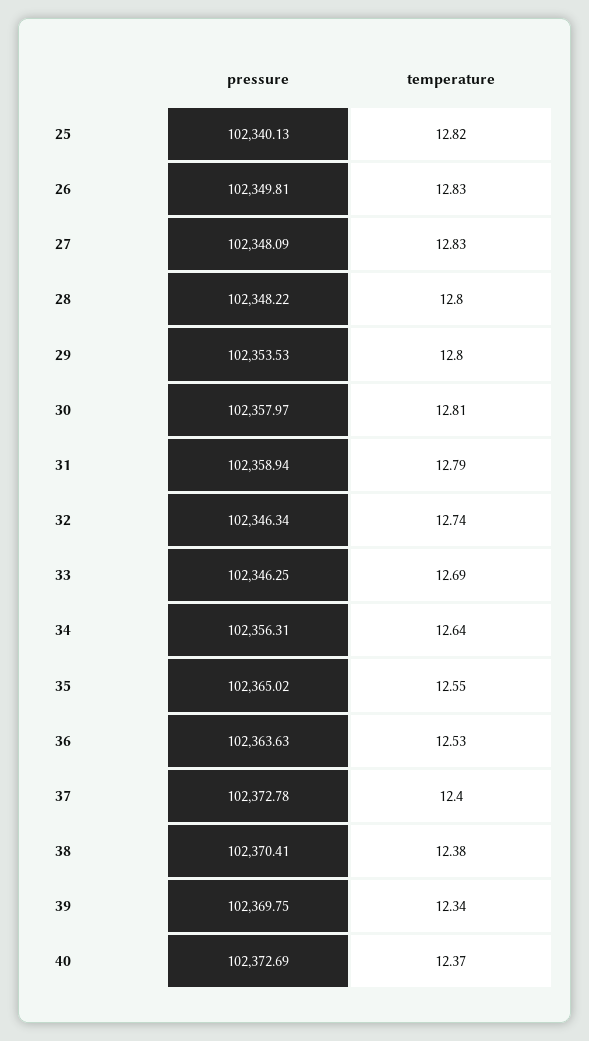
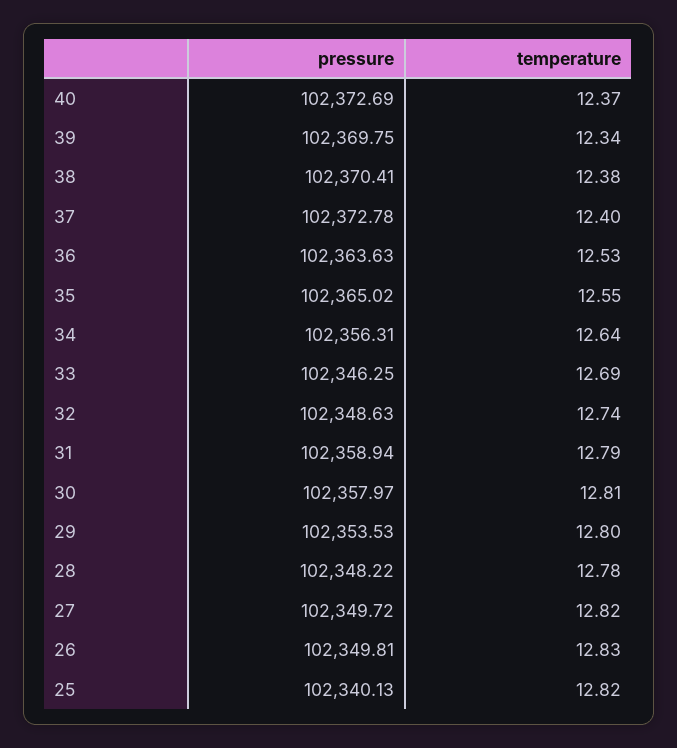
  {
    "pressure": {
      "25": 102340.13,
      "26": 102349.81,
-     "27": 102348.09,
+     "27": 102349.72,
      "28": 102348.22,
      "29": 102353.53,
      "30": 102357.97,
      "31": 102358.94,
-     "32": 102346.34,
+     "32": 102348.63,
      "33": 102346.25,
      "34": 102356.31,
      "35": 102365.02,
      "36": 102363.63,
      "37": 102372.78,
      "38": 102370.41,
      "39": 102369.75,
      "40": 102372.69
    },
    "temperature": {
      "25": 12.82,
      "26": 12.83,
-     "27": 12.83,
+     "27": 12.82,
-     "28": 12.8,
+     "28": 12.78,
      "29": 12.8,
      "30": 12.81,
      "31": 12.79,
      "32": 12.74,
      "33": 12.69,
      "34": 12.64,
      "35": 12.55,
      "36": 12.53,
      "37": 12.4,
      "38": 12.38,
      "39": 12.34,
      "40": 12.37
    }
  }

